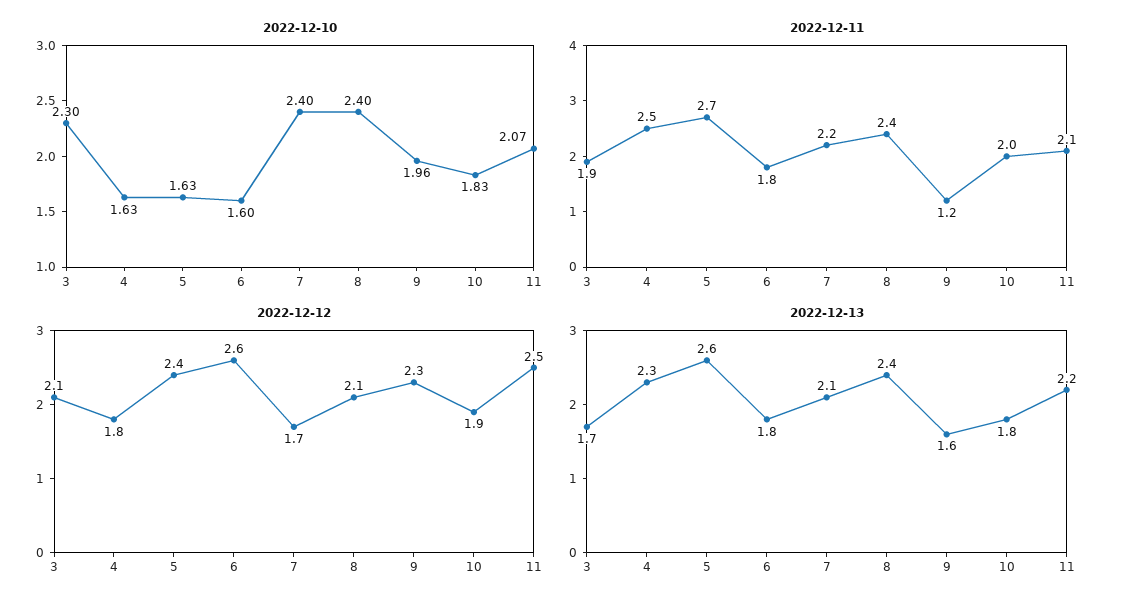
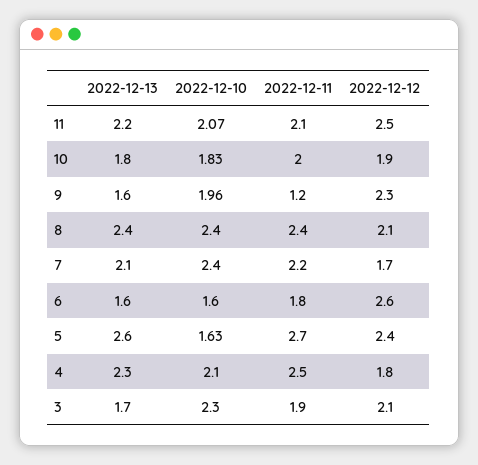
  {
    "2022-12-10": {
      "3": 2.3,
-     "4": 1.63,
+     "4": 2.1,
      "5": 1.63,
      "6": 1.6,
      "7": 2.4,
      "8": 2.4,
      "9": 1.96,
      "10": 1.83,
      "11": 2.07
    },
    "2022-12-11": {
      "3": 1.9,
      "4": 2.5,
      "5": 2.7,
      "6": 1.8,
      "7": 2.2,
      "8": 2.4,
      "9": 1.2,
      "10": 2,
      "11": 2.1
    },
    "2022-12-12": {
      "3": 2.1,
      "4": 1.8,
      "5": 2.4,
      "6": 2.6,
      "7": 1.7,
      "8": 2.1,
      "9": 2.3,
      "10": 1.9,
      "11": 2.5
    },
    "2022-12-13": {
      "3": 1.7,
      "4": 2.3,
      "5": 2.6,
-     "6": 1.8,
+     "6": 1.6,
      "7": 2.1,
      "8": 2.4,
      "9": 1.6,
      "10": 1.8,
      "11": 2.2
    }
  }

